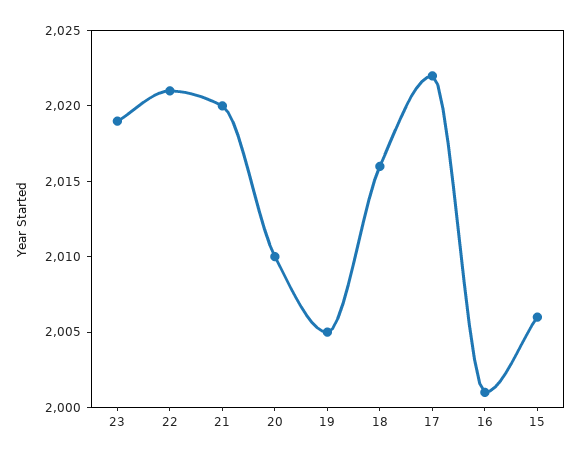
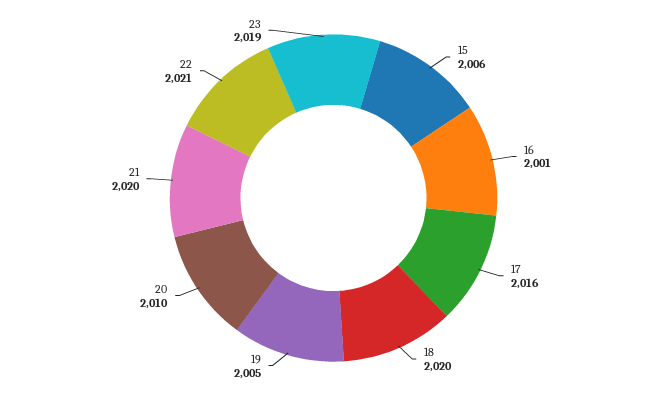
  {
    "23": 2019,
    "22": 2021,
    "21": 2020,
    "20": 2010,
    "19": 2005,
-   "18": 2016,
+   "18": 2020,
-   "17": 2022,
+   "17": 2016,
    "16": 2001,
    "15": 2006
  }

